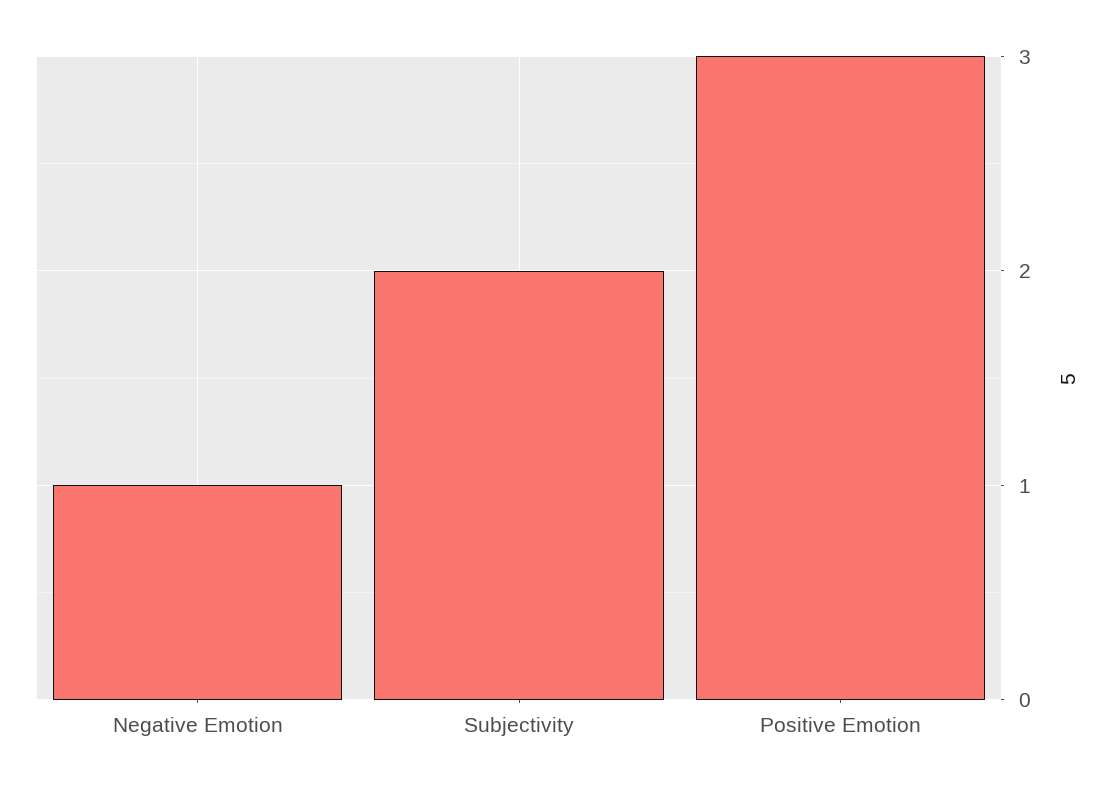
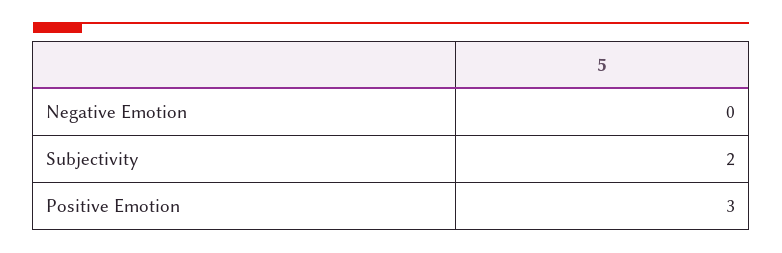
  {
-   "Negative Emotion": 1,
+   "Negative Emotion": 0,
    "Subjectivity": 2,
    "Positive Emotion": 3
  }

